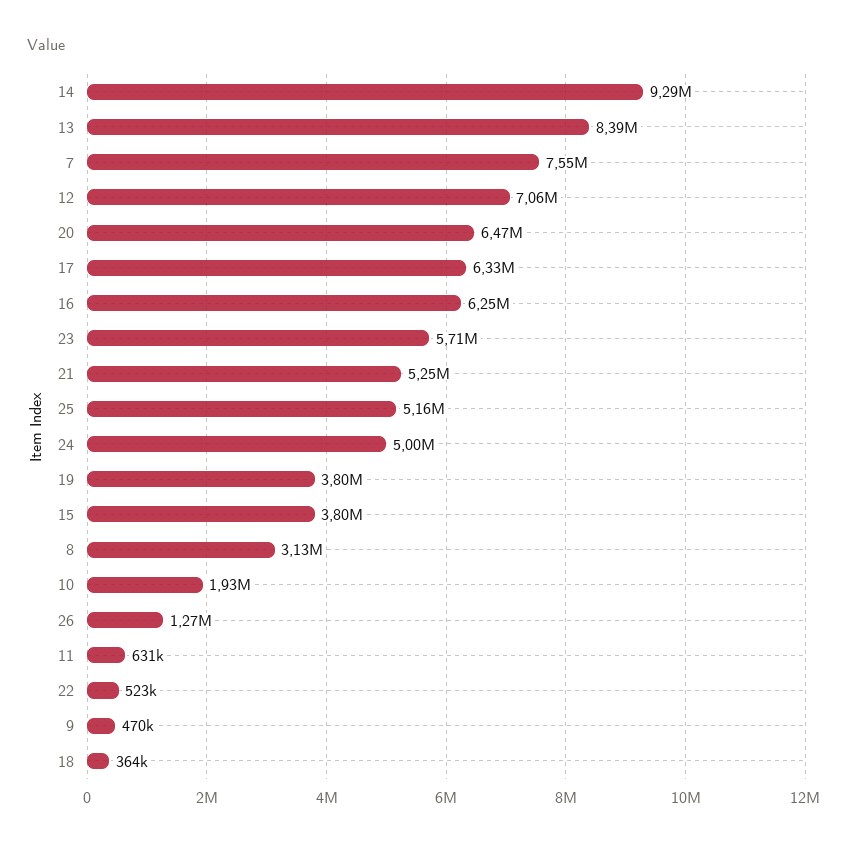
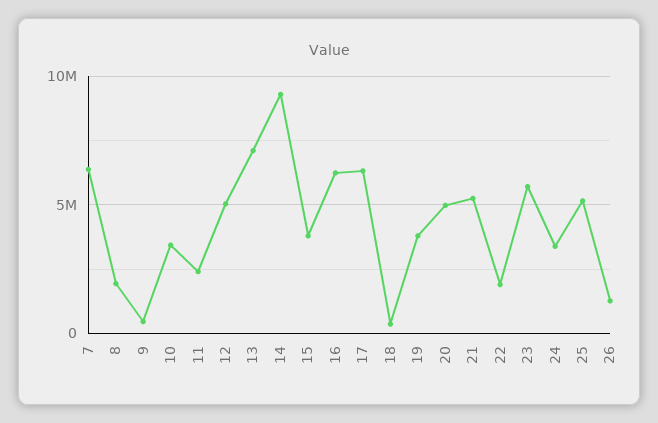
  {
    "14": 9290000,
-   "13": 8390000,
+   "13": 7000000,
-   "7": 7550000,
+   "7": 6500000,
-   "12": 7060000,
+   "12": 5000000,
-   "20": 6470000,
+   "20": 5000000,
    "17": 6330000,
    "16": 6250000,
    "23": 5710000,
    "21": 5250000,
    "25": 5160000,
-   "24": 5000000,
+   "24": 3500000,
    "19": 3800000,
    "15": 3800000,
-   "8": 3130000,
+   "8": 2000000,
-   "10": 1930000,
+   "10": 3500000,
    "26": 1270000,
-   "11": 631000,
+   "11": 2500000,
-   "22": 523000,
+   "22": 2000000,
    "9": 470000,
    "18": 364000
  }

